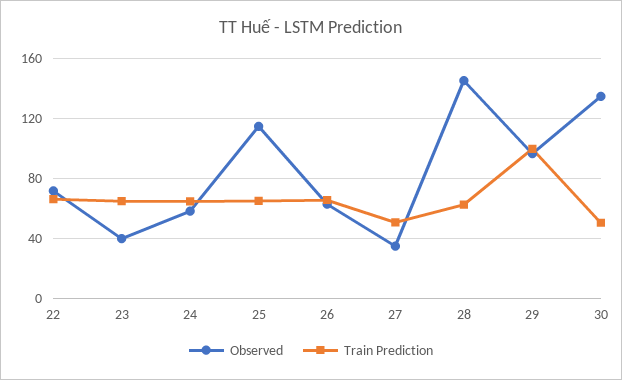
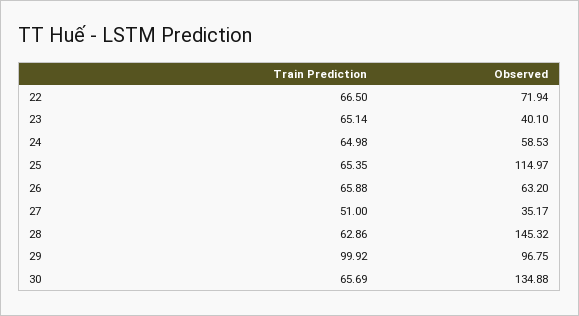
  {
    "Observed": {
      "22": 71.94,
      "23": 40.1,
      "24": 58.53,
      "25": 114.97,
      "26": 63.2,
      "27": 35.17,
      "28": 145.32,
      "29": 96.75,
      "30": 134.88
    },
    "Train Prediction": {
      "22": 66.5,
      "23": 65.14,
      "24": 64.98,
      "25": 65.35,
      "26": 65.88,
      "27": 51,
      "28": 62.86,
      "29": 99.92,
-     "30": 50
+     "30": 65.69
    }
  }

